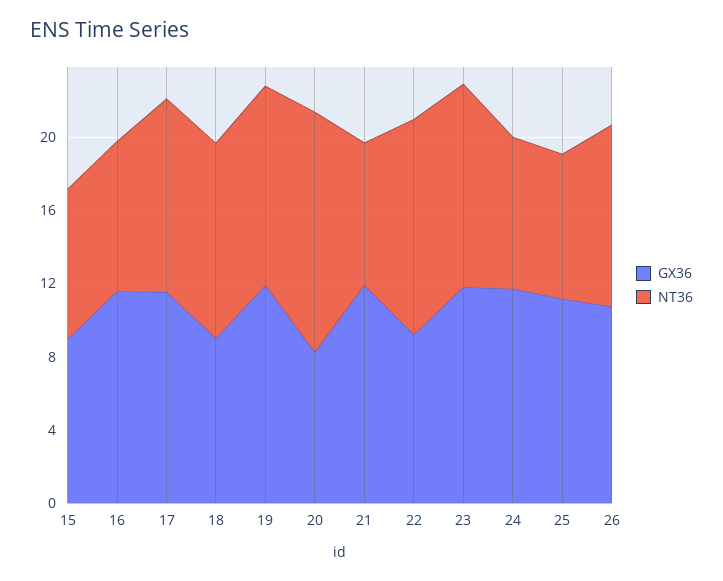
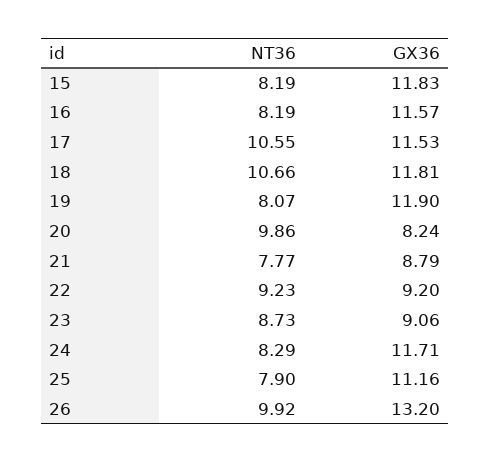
  {
    "GX36": {
-     "15": 9,
+     "15": 11.83,
      "16": 11.57,
      "17": 11.53,
-     "18": 9,
+     "18": 11.81,
      "19": 11.9,
      "20": 8.24,
-     "21": 12,
+     "21": 8.79,
      "22": 9.2,
-     "23": 12,
+     "23": 9.06,
      "24": 11.71,
      "25": 11.16,
-     "26": 11
+     "26": 13.2
    },
    "NT36": {
      "15": 8.19,
      "16": 8.19,
      "17": 10.55,
      "18": 10.66,
-     "19": 11,
+     "19": 8.07,
-     "20": 13,
+     "20": 9.86,
      "21": 7.77,
-     "22": 12,
+     "22": 9.23,
-     "23": 11,
+     "23": 8.73,
      "24": 8.29,
      "25": 7.9,
      "26": 9.92
    }
  }

